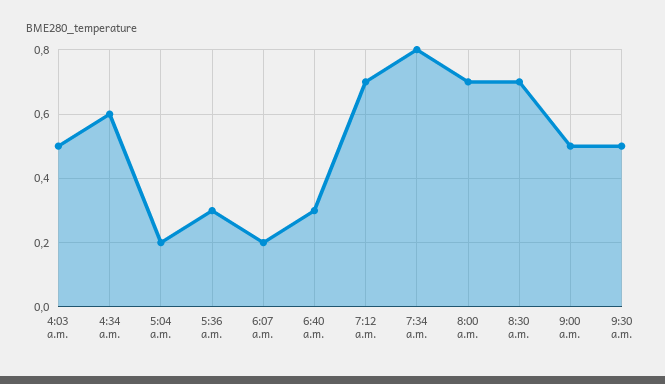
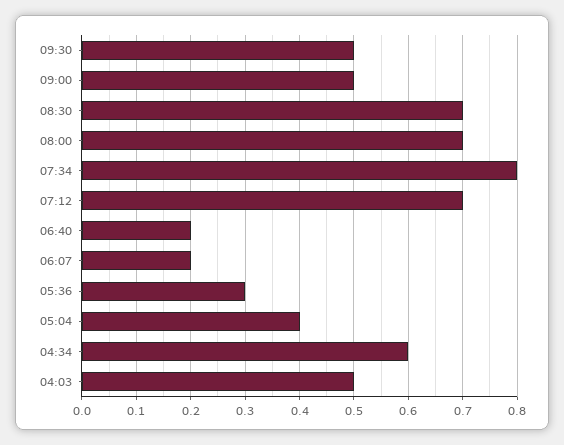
  {
    "4:03 a.m.": 0.5,
    "4:34 a.m.": 0.6,
-   "5:04 a.m.": 0.2,
+   "5:04 a.m.": 0.4,
    "5:36 a.m.": 0.3,
    "6:07 a.m.": 0.2,
-   "6:40 a.m.": 0.3,
+   "6:40 a.m.": 0.2,
    "7:12 a.m.": 0.7,
    "7:34 a.m.": 0.8,
    "8:00 a.m.": 0.7,
    "8:30 a.m.": 0.7,
    "9:00 a.m.": 0.5,
    "9:30 a.m.": 0.5
  }

